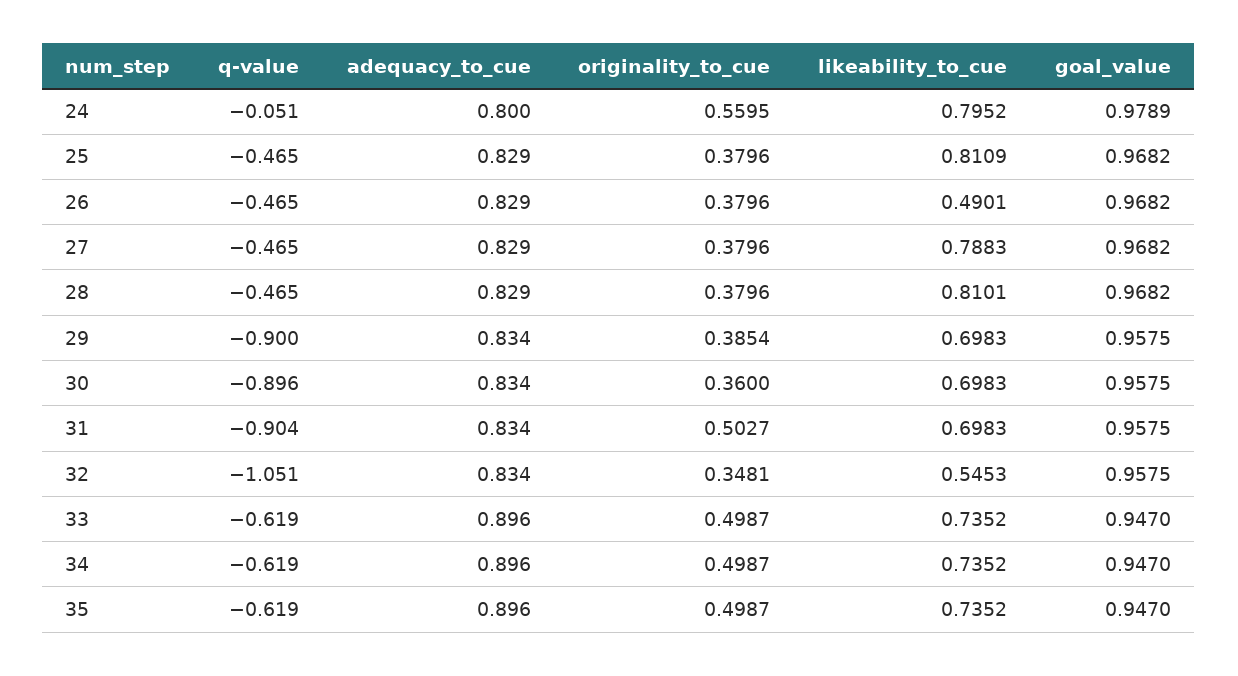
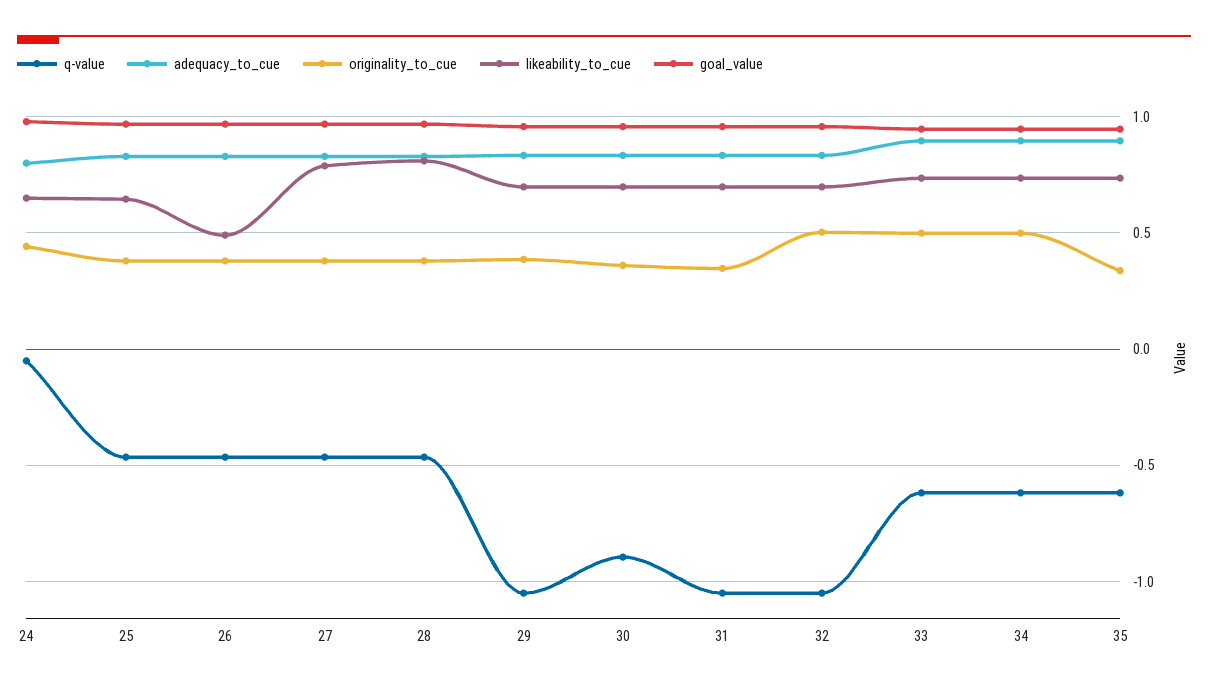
  {
    "q-value": {
      "24": -0.051,
      "25": -0.465,
      "26": -0.465,
      "27": -0.465,
      "28": -0.465,
-     "29": -0.9,
+     "29": -1.05,
      "30": -0.896,
-     "31": -0.904,
+     "31": -1.05,
      "32": -1.051,
      "33": -0.619,
      "34": -0.619,
      "35": -0.619
    },
    "adequacy_to_cue": {
      "24": 0.8,
      "25": 0.829,
      "26": 0.829,
      "27": 0.829,
      "28": 0.829,
      "29": 0.834,
      "30": 0.834,
      "31": 0.834,
      "32": 0.834,
      "33": 0.896,
      "34": 0.896,
      "35": 0.896
    },
    "originality_to_cue": {
-     "24": 0.5595,
+     "24": 0.45,
      "25": 0.3796,
      "26": 0.3796,
      "27": 0.3796,
      "28": 0.3796,
      "29": 0.3854,
      "30": 0.36,
-     "31": 0.5027,
+     "31": 0.35,
-     "32": 0.3481,
+     "32": 0.5,
      "33": 0.4987,
      "34": 0.4987,
-     "35": 0.4987
+     "35": 0.35
    },
    "likeability_to_cue": {
-     "24": 0.7952,
+     "24": 0.65,
-     "25": 0.8109,
+     "25": 0.65,
      "26": 0.4901,
      "27": 0.7883,
      "28": 0.8101,
      "29": 0.6983,
      "30": 0.6983,
      "31": 0.6983,
-     "32": 0.5453,
+     "32": 0.7,
      "33": 0.7352,
      "34": 0.7352,
      "35": 0.7352
    },
    "goal_value": {
      "24": 0.9789,
      "25": 0.9682,
      "26": 0.9682,
      "27": 0.9682,
      "28": 0.9682,
      "29": 0.9575,
      "30": 0.9575,
      "31": 0.9575,
      "32": 0.9575,
      "33": 0.947,
      "34": 0.947,
      "35": 0.947
    }
  }

